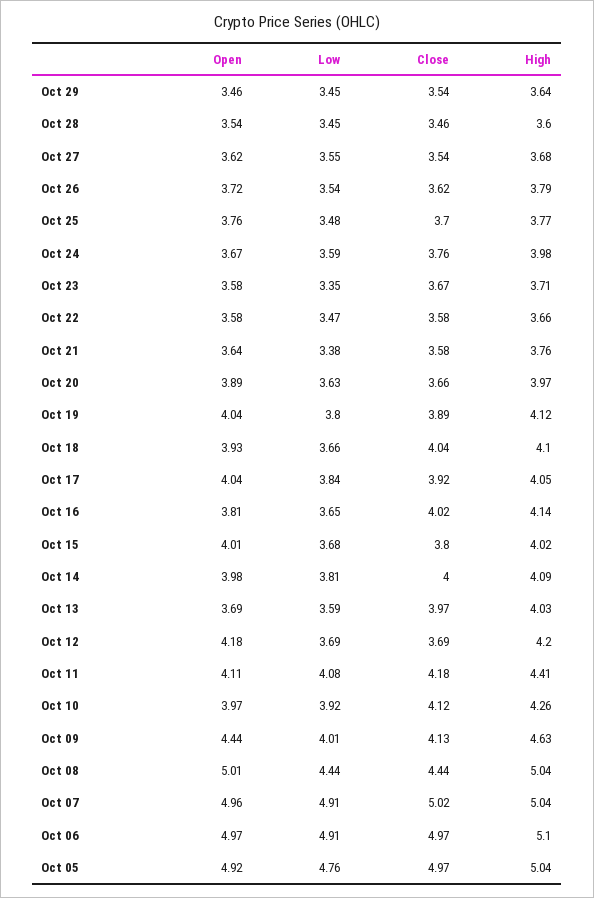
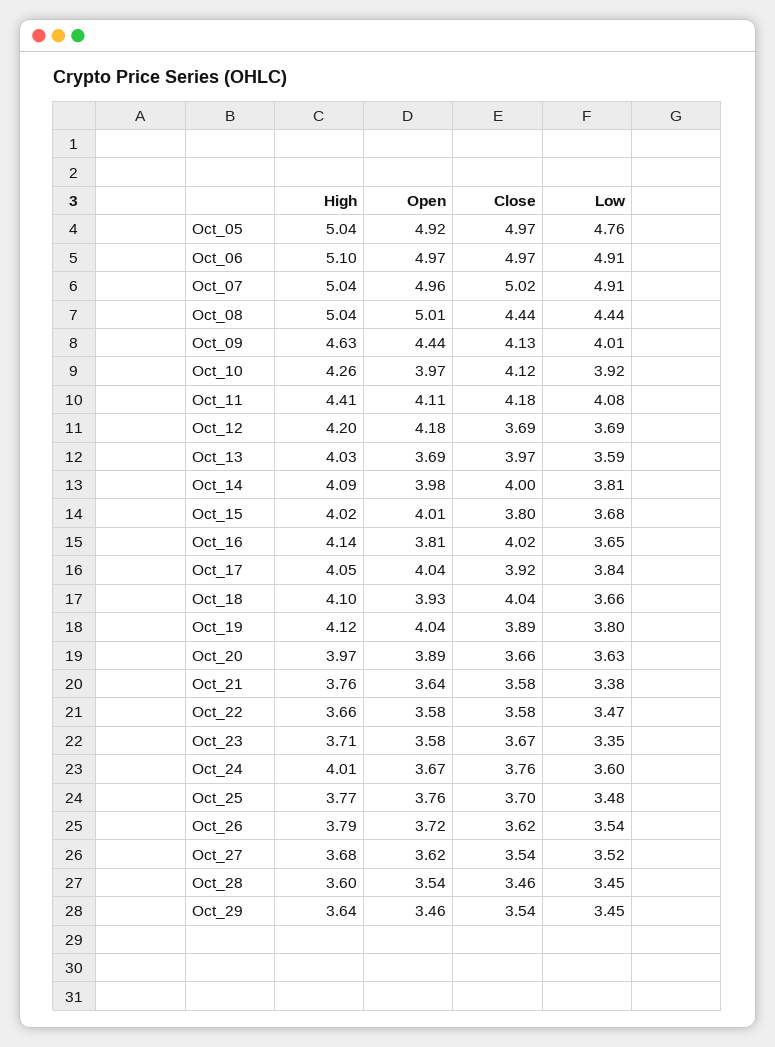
  {
    "Open": {
      "Oct 29": 3.46,
      "Oct 28": 3.54,
      "Oct 27": 3.62,
      "Oct 26": 3.72,
      "Oct 25": 3.76,
      "Oct 24": 3.67,
      "Oct 23": 3.58,
      "Oct 22": 3.58,
      "Oct 21": 3.64,
      "Oct 20": 3.89,
      "Oct 19": 4.04,
      "Oct 18": 3.93,
      "Oct 17": 4.04,
      "Oct 16": 3.81,
      "Oct 15": 4.01,
      "Oct 14": 3.98,
      "Oct 13": 3.69,
      "Oct 12": 4.18,
      "Oct 11": 4.11,
      "Oct 10": 3.97,
      "Oct 09": 4.44,
      "Oct 08": 5.01,
      "Oct 07": 4.96,
      "Oct 06": 4.97,
      "Oct 05": 4.92
    },
    "Low": {
      "Oct 29": 3.45,
      "Oct 28": 3.45,
-     "Oct 27": 3.55,
+     "Oct 27": 3.52,
      "Oct 26": 3.54,
      "Oct 25": 3.48,
-     "Oct 24": 3.59,
+     "Oct 24": 3.6,
      "Oct 23": 3.35,
      "Oct 22": 3.47,
      "Oct 21": 3.38,
      "Oct 20": 3.63,
      "Oct 19": 3.8,
      "Oct 18": 3.66,
      "Oct 17": 3.84,
      "Oct 16": 3.65,
      "Oct 15": 3.68,
      "Oct 14": 3.81,
      "Oct 13": 3.59,
      "Oct 12": 3.69,
      "Oct 11": 4.08,
      "Oct 10": 3.92,
      "Oct 09": 4.01,
      "Oct 08": 4.44,
      "Oct 07": 4.91,
      "Oct 06": 4.91,
      "Oct 05": 4.76
    },
    "Close": {
      "Oct 29": 3.54,
      "Oct 28": 3.46,
      "Oct 27": 3.54,
      "Oct 26": 3.62,
      "Oct 25": 3.7,
      "Oct 24": 3.76,
      "Oct 23": 3.67,
      "Oct 22": 3.58,
      "Oct 21": 3.58,
      "Oct 20": 3.66,
      "Oct 19": 3.89,
      "Oct 18": 4.04,
      "Oct 17": 3.92,
      "Oct 16": 4.02,
      "Oct 15": 3.8,
      "Oct 14": 4,
      "Oct 13": 3.97,
      "Oct 12": 3.69,
      "Oct 11": 4.18,
      "Oct 10": 4.12,
      "Oct 09": 4.13,
      "Oct 08": 4.44,
      "Oct 07": 5.02,
      "Oct 06": 4.97,
      "Oct 05": 4.97
    },
    "High": {
      "Oct 29": 3.64,
      "Oct 28": 3.6,
      "Oct 27": 3.68,
      "Oct 26": 3.79,
      "Oct 25": 3.77,
-     "Oct 24": 3.98,
+     "Oct 24": 4.01,
      "Oct 23": 3.71,
      "Oct 22": 3.66,
      "Oct 21": 3.76,
      "Oct 20": 3.97,
      "Oct 19": 4.12,
      "Oct 18": 4.1,
      "Oct 17": 4.05,
      "Oct 16": 4.14,
      "Oct 15": 4.02,
      "Oct 14": 4.09,
      "Oct 13": 4.03,
      "Oct 12": 4.2,
      "Oct 11": 4.41,
      "Oct 10": 4.26,
      "Oct 09": 4.63,
      "Oct 08": 5.04,
      "Oct 07": 5.04,
      "Oct 06": 5.1,
      "Oct 05": 5.04
    }
  }

